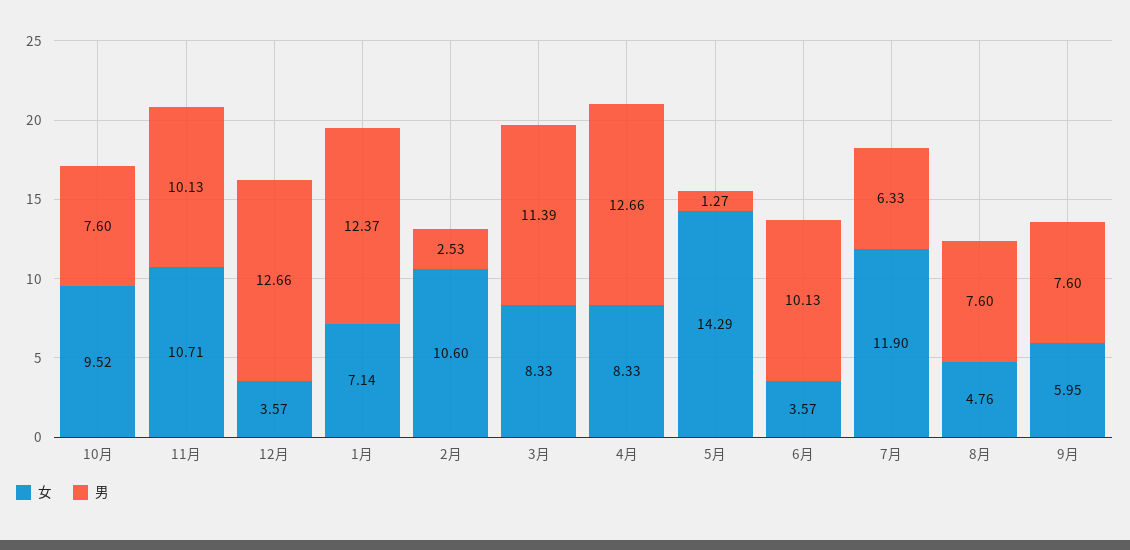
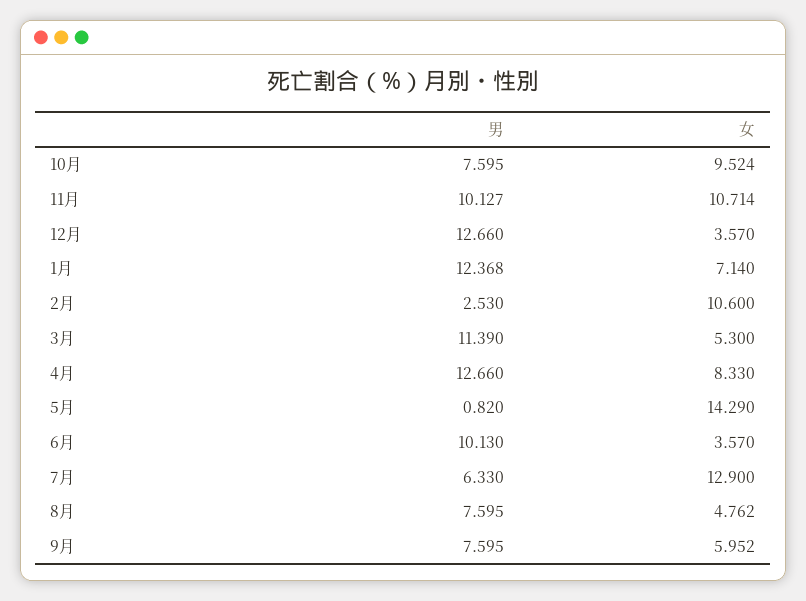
  {
    "女": {
      "10月": 9.524,
      "11月": 10.714,
      "12月": 3.57,
      "1月": 7.14,
      "2月": 10.6,
-     "3月": 8.33,
+     "3月": 5.3,
      "4月": 8.33,
      "5月": 14.29,
      "6月": 3.57,
-     "7月": 11.9,
+     "7月": 12.9,
      "8月": 4.762,
      "9月": 5.952
    },
    "男": {
      "10月": 7.595,
      "11月": 10.127,
      "12月": 12.66,
      "1月": 12.368,
      "2月": 2.53,
      "3月": 11.39,
      "4月": 12.66,
-     "5月": 1.27,
+     "5月": 0.82,
      "6月": 10.13,
      "7月": 6.33,
      "8月": 7.595,
      "9月": 7.595
    }
  }

